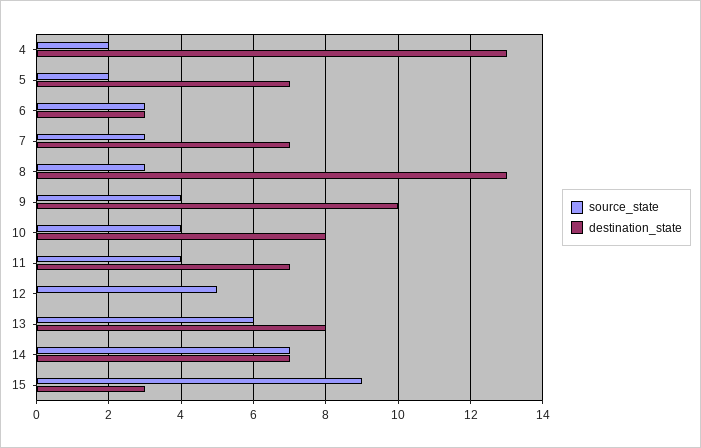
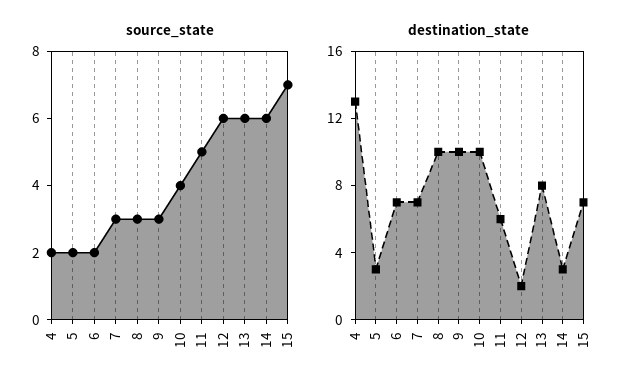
  {
    "source_state": {
      "4": 2,
      "5": 2,
-     "6": 3,
+     "6": 2,
      "7": 3,
      "8": 3,
-     "9": 4,
+     "9": 3,
      "10": 4,
-     "11": 4,
+     "11": 5,
-     "12": 5,
+     "12": 6,
      "13": 6,
-     "14": 7,
+     "14": 6,
-     "15": 9
+     "15": 7
    },
    "destination_state": {
      "4": 13,
-     "5": 7,
+     "5": 3,
-     "6": 3,
+     "6": 7,
      "7": 7,
-     "8": 13,
+     "8": 10,
      "9": 10,
-     "10": 8,
+     "10": 10,
-     "11": 7,
+     "11": 6,
-     "12": 0,
+     "12": 2,
      "13": 8,
-     "14": 7,
+     "14": 3,
-     "15": 3
+     "15": 7
    }
  }

